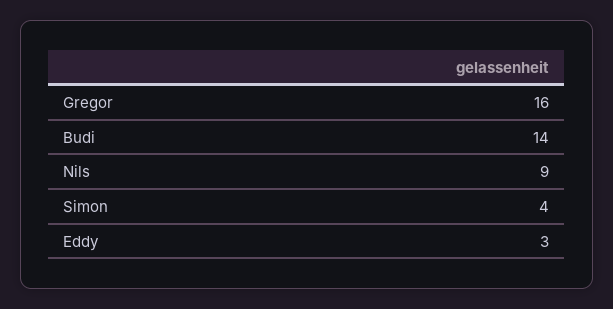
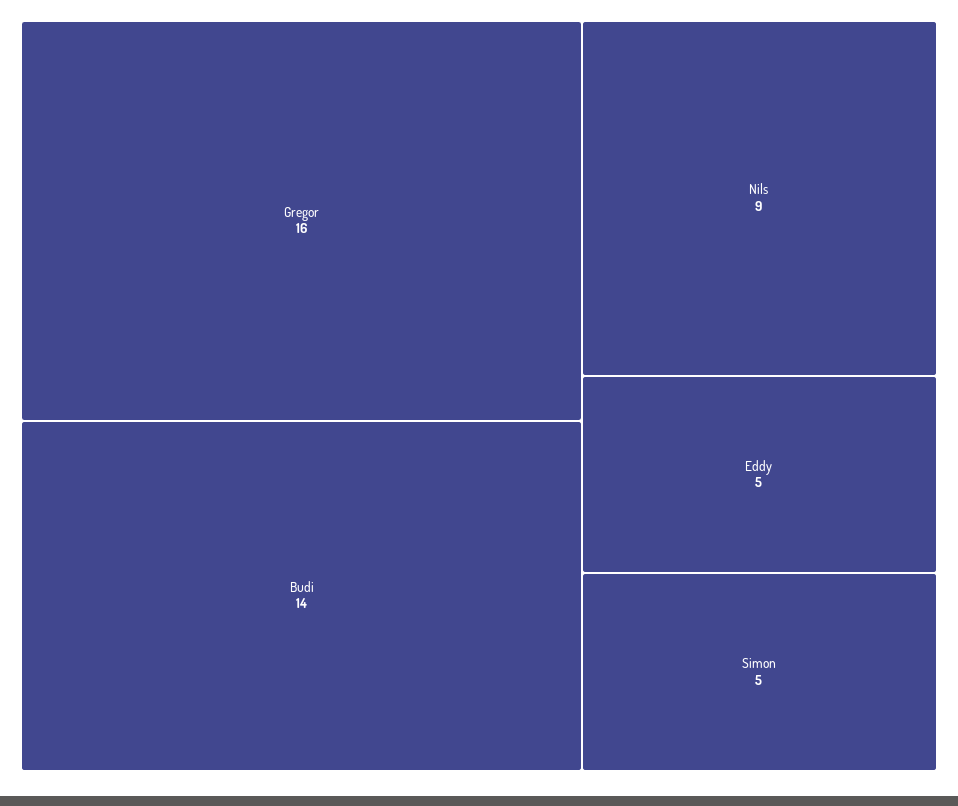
  {
    "Gregor": 16,
    "Budi": 14,
    "Nils": 9,
-   "Simon": 4,
+   "Simon": 5,
-   "Eddy": 3
+   "Eddy": 5
  }

